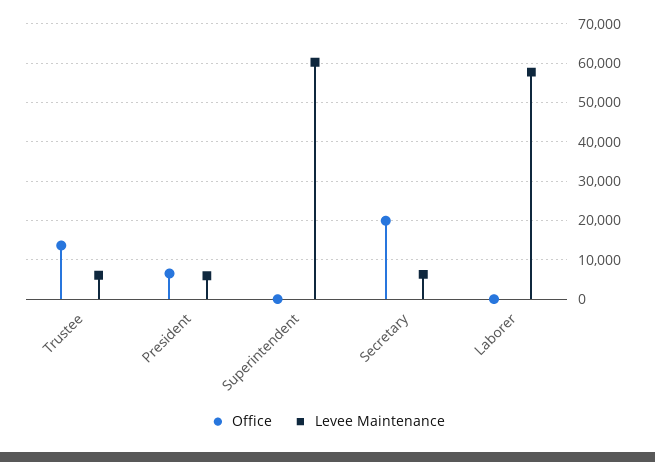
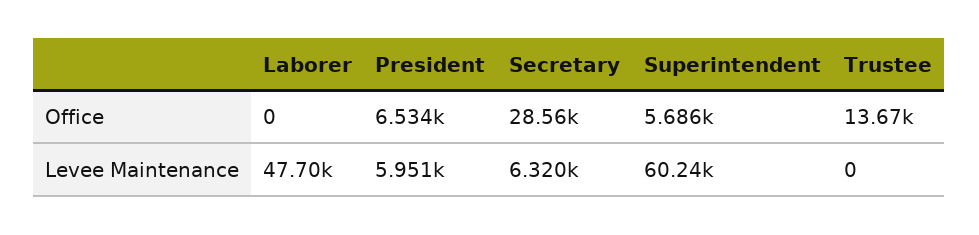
  {
    "Office": {
      "Trustee": 13670,
      "President": 6534,
-     "Superintendent": 0,
+     "Superintendent": 5686,
-     "Secretary": 20000,
+     "Secretary": 28560,
      "Laborer": 0
    },
    "Levee Maintenance": {
-     "Trustee": 6000,
+     "Trustee": 0,
      "President": 5951,
      "Superintendent": 60240,
      "Secretary": 6320,
-     "Laborer": 58000
+     "Laborer": 47700
    }
  }

